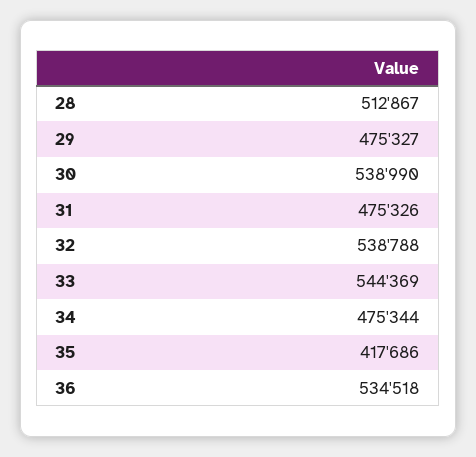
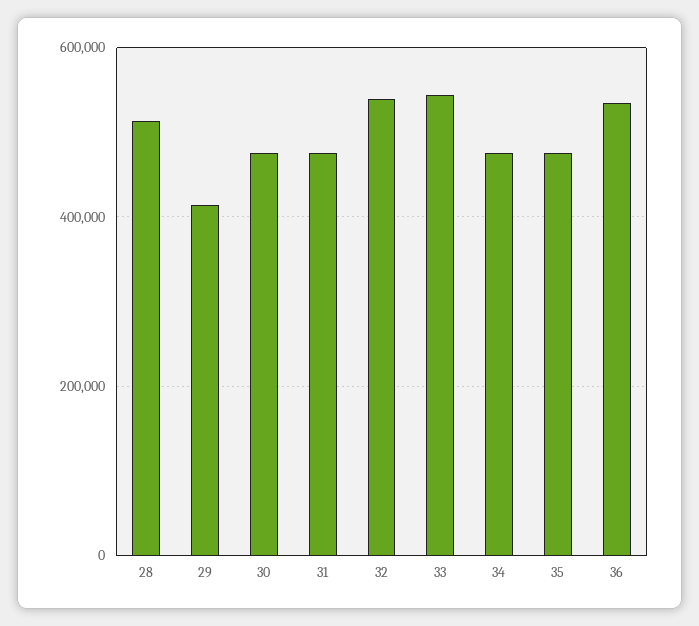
  {
    "28": 512867,
-   "29": 475327,
+   "29": 420000,
-   "30": 538990,
+   "30": 480000,
    "31": 475326,
    "32": 538788,
    "33": 544369,
    "34": 475344,
-   "35": 417686,
+   "35": 480000,
    "36": 534518
  }

